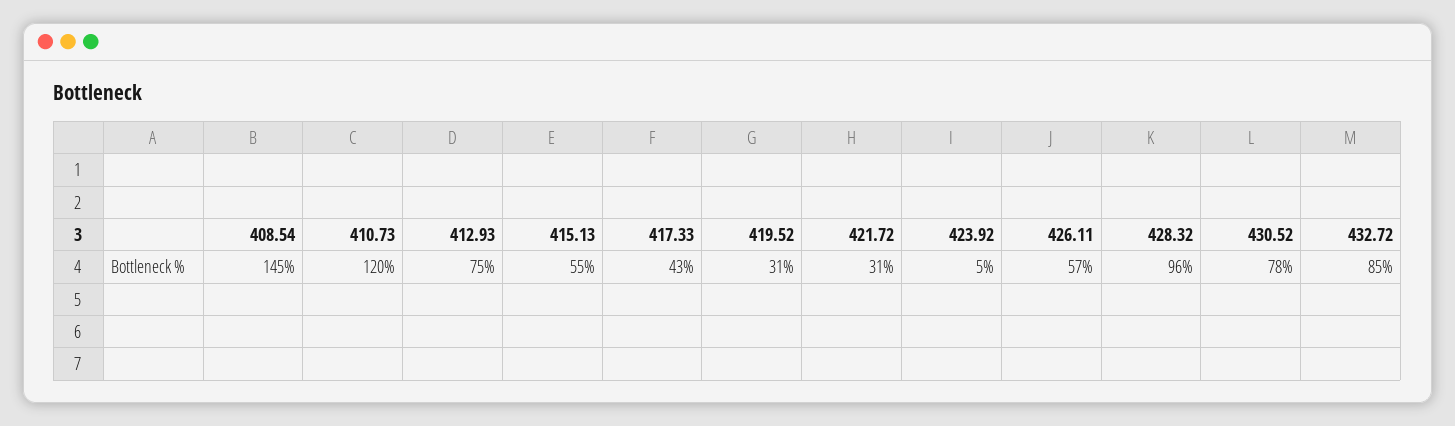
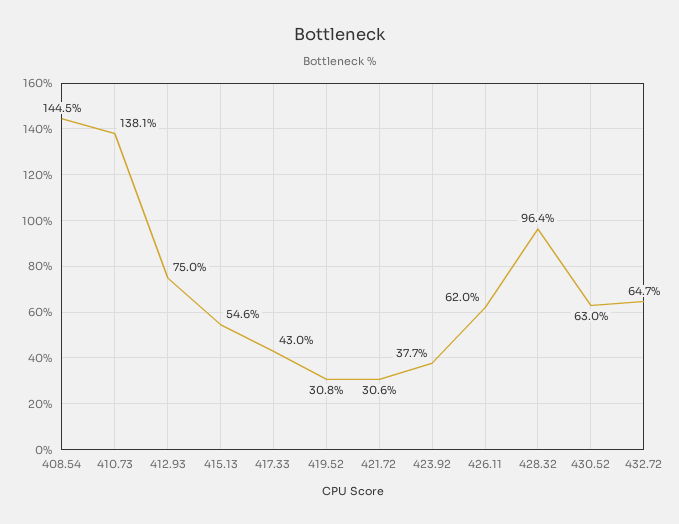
  {
    "408.54": 144.5,
-   "410.73": 120,
+   "410.73": 138.1,
    "412.93": 75,
    "415.13": 54.6,
    "417.33": 43,
    "419.52": 30.8,
    "421.72": 30.6,
-   "423.92": 5,
+   "423.92": 37.7,
-   "426.11": 57,
+   "426.11": 62,
    "428.32": 96.4,
-   "430.52": 78,
+   "430.52": 63,
-   "432.72": 85
+   "432.72": 64.7
  }

